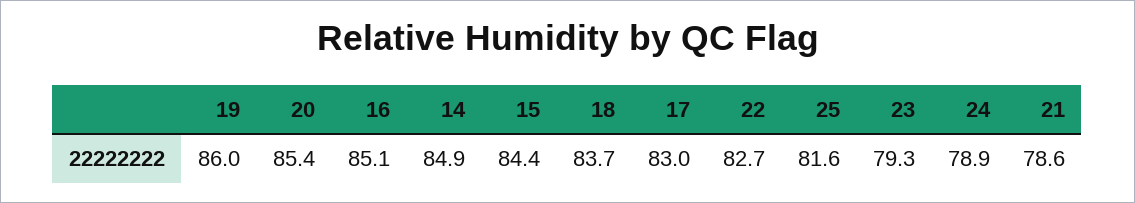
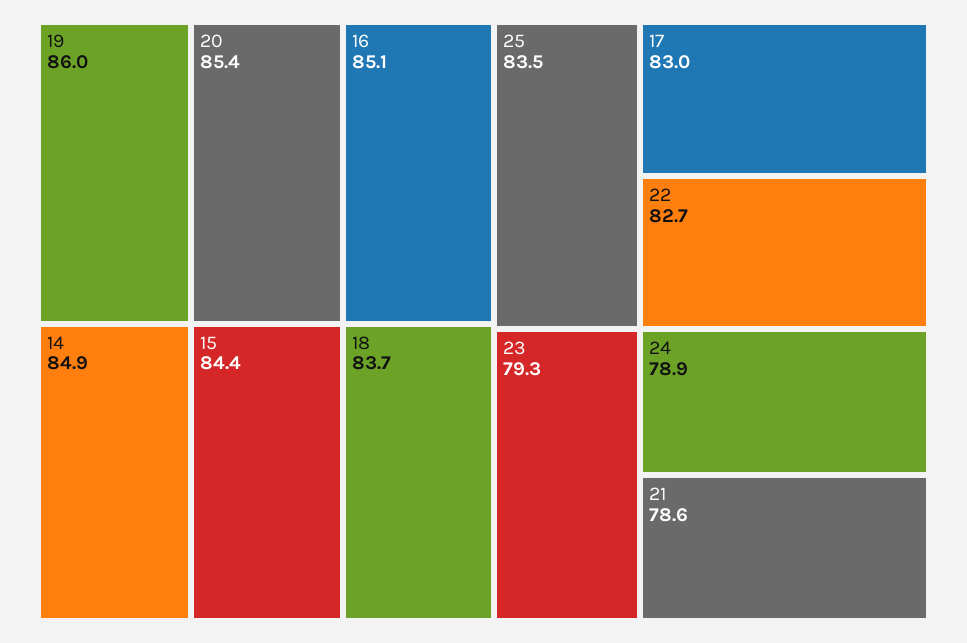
  {
    "19": 86,
    "20": 85.4,
    "16": 85.1,
    "14": 84.9,
    "15": 84.4,
    "18": 83.7,
    "17": 83,
    "22": 82.7,
-   "25": 81.6,
+   "25": 83.5,
    "23": 79.3,
    "24": 78.9,
    "21": 78.6
  }

